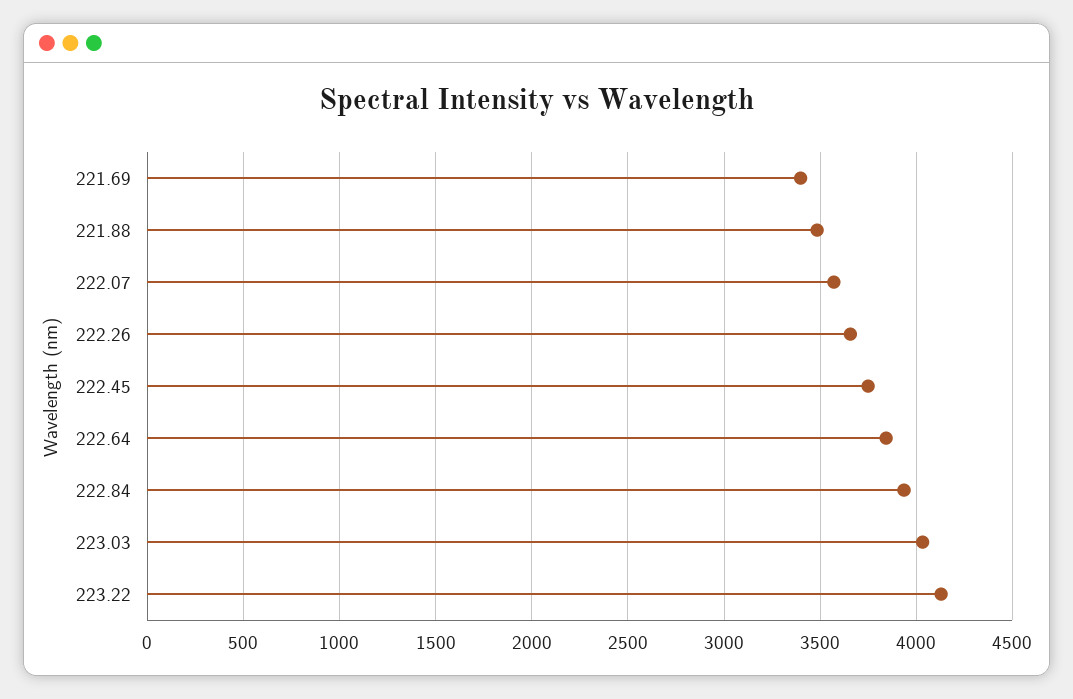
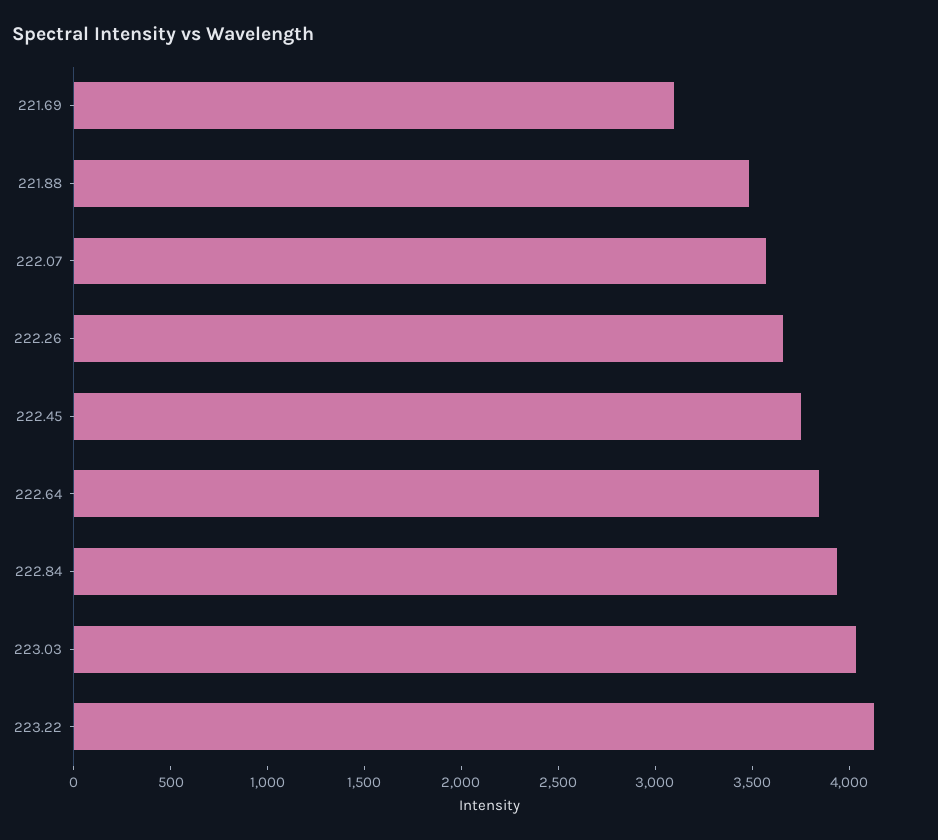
  {
-   "221.69": 3400,
+   "221.69": 3100,
    "221.88": 3500,
    "222.07": 3550,
    "222.26": 3650,
    "222.45": 3750,
    "222.64": 3850,
    "222.84": 3950,
    "223.03": 4050,
    "223.22": 4150
  }

